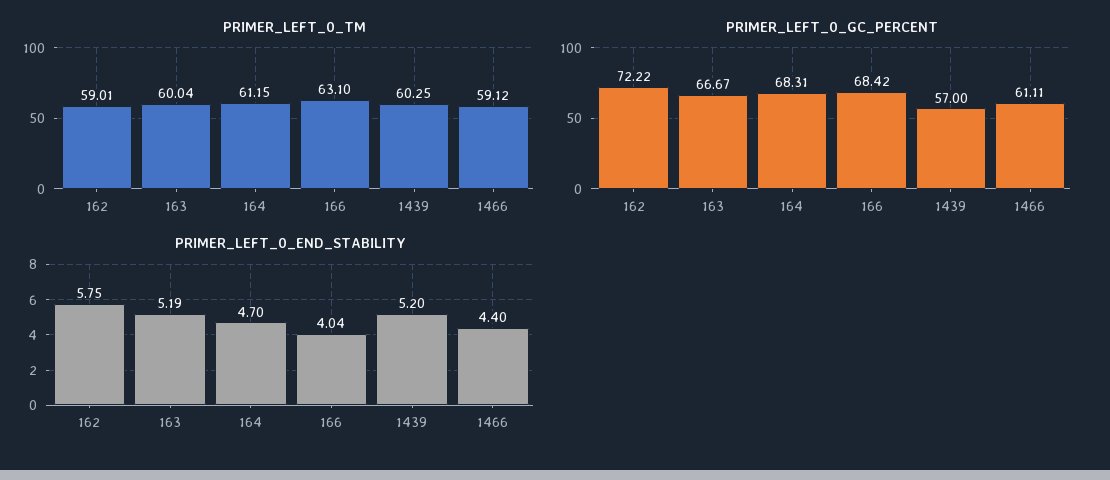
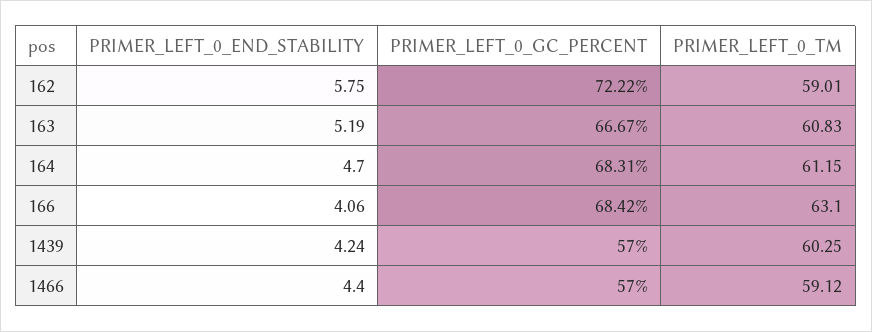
  {
    "PRIMER_LEFT_0_TM": {
      "162": 59.01,
-     "163": 60.04,
+     "163": 60.83,
      "164": 61.15,
      "166": 63.1,
      "1439": 60.25,
      "1466": 59.12
    },
    "PRIMER_LEFT_0_GC_PERCENT": {
      "162": 72.22,
      "163": 66.67,
      "164": 68.31,
      "166": 68.42,
      "1439": 57,
-     "1466": 61.11
+     "1466": 57
    },
    "PRIMER_LEFT_0_END_STABILITY": {
      "162": 5.75,
      "163": 5.19,
      "164": 4.7,
-     "166": 4.04,
+     "166": 4.06,
-     "1439": 5.2,
+     "1439": 4.24,
      "1466": 4.4
    }
  }

